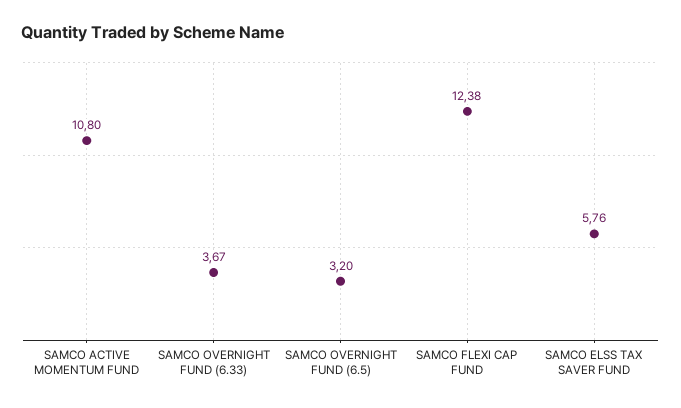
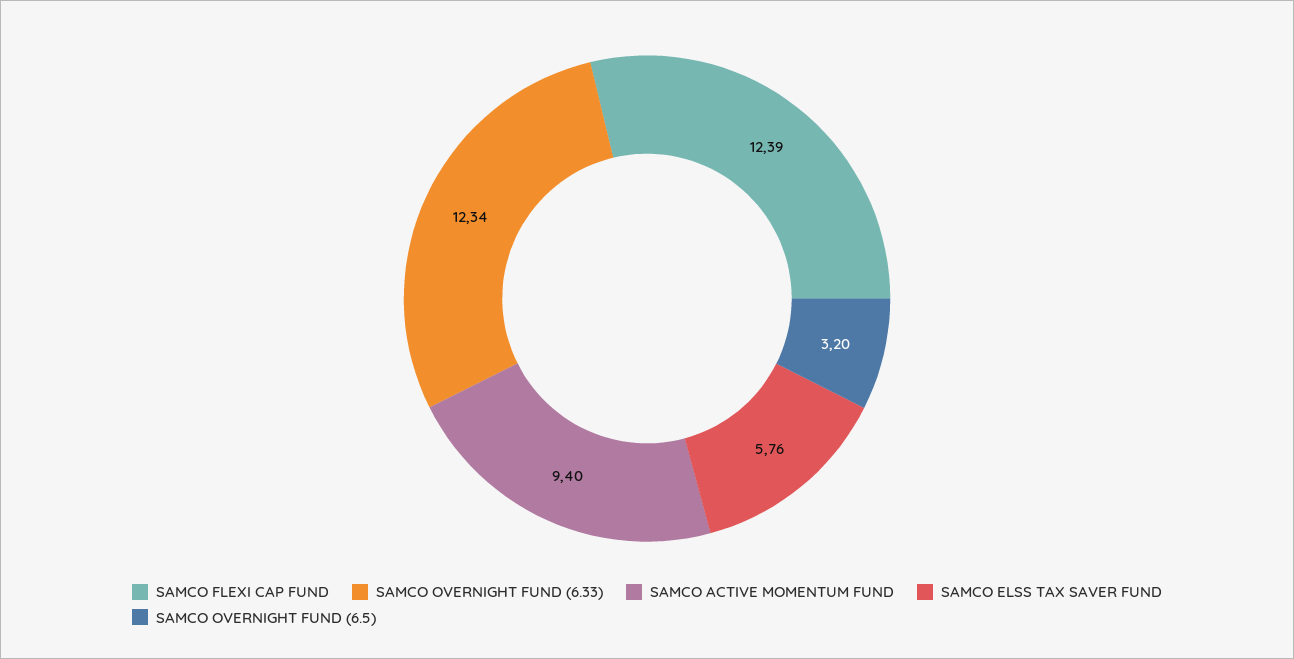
  {
-   "SAMCO ACTIVE MOMENTUM FUND": 10.8,
+   "SAMCO ACTIVE MOMENTUM FUND": 9.4,
-   "SAMCO OVERNIGHT FUND (6.33)": 3.67,
+   "SAMCO OVERNIGHT FUND (6.33)": 12.34,
    "SAMCO OVERNIGHT FUND (6.5)": 3.2,
-   "SAMCO FLEXI CAP FUND": 12.38,
+   "SAMCO FLEXI CAP FUND": 12.39,
    "SAMCO ELSS TAX SAVER FUND": 5.76
  }

